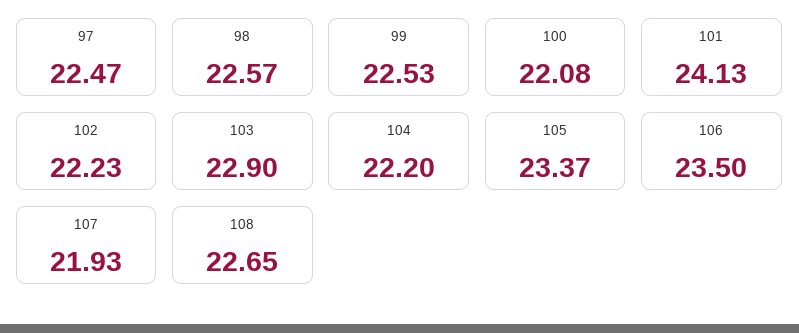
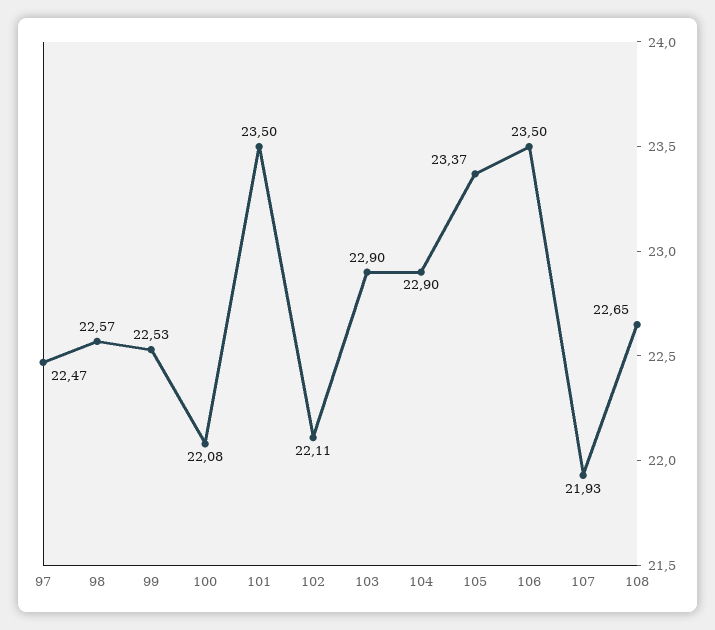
  {
    "97": 22.47,
    "98": 22.57,
    "99": 22.53,
    "100": 22.08,
-   "101": 24.13,
+   "101": 23.5,
-   "102": 22.23,
+   "102": 22.11,
    "103": 22.9,
-   "104": 22.2,
+   "104": 22.9,
    "105": 23.37,
    "106": 23.5,
    "107": 21.93,
    "108": 22.65
  }

